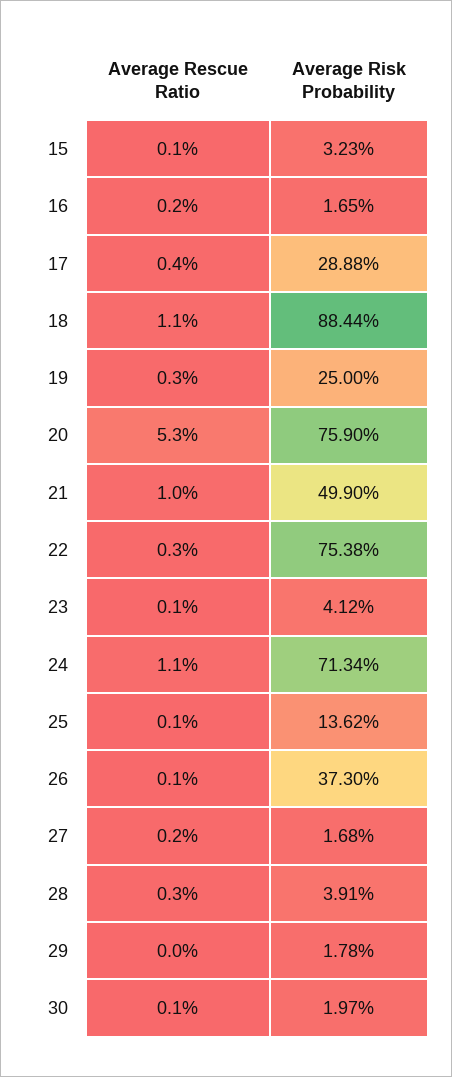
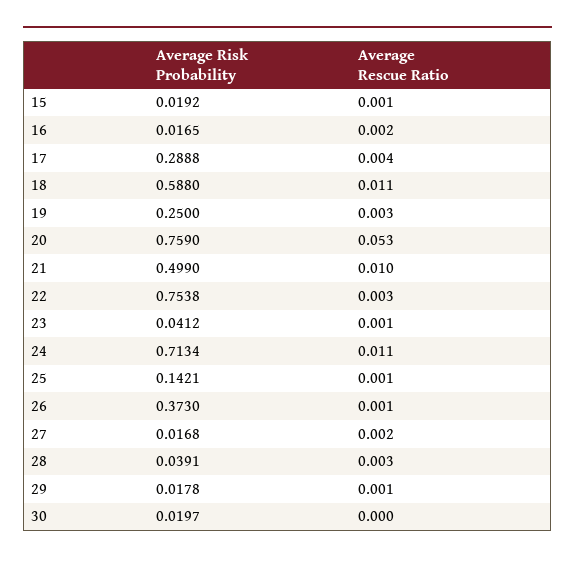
  {
    "Average Rescue Ratio": {
      "15": 0.001,
      "16": 0.002,
      "17": 0.004,
      "18": 0.011,
      "19": 0.003,
      "20": 0.053,
      "21": 0.01,
      "22": 0.003,
      "23": 0.001,
      "24": 0.011,
      "25": 0.001,
      "26": 0.001,
      "27": 0.002,
      "28": 0.003,
-     "29": 0,
+     "29": 0.001,
-     "30": 0.001
+     "30": 0
    },
    "Average Risk Probability": {
-     "15": 0.0323,
+     "15": 0.0192,
      "16": 0.0165,
      "17": 0.2888,
-     "18": 0.8844,
+     "18": 0.588,
      "19": 0.25,
      "20": 0.759,
      "21": 0.499,
      "22": 0.7538,
      "23": 0.0412,
      "24": 0.7134,
-     "25": 0.1362,
+     "25": 0.1421,
      "26": 0.373,
      "27": 0.0168,
      "28": 0.0391,
      "29": 0.0178,
      "30": 0.0197
    }
  }

